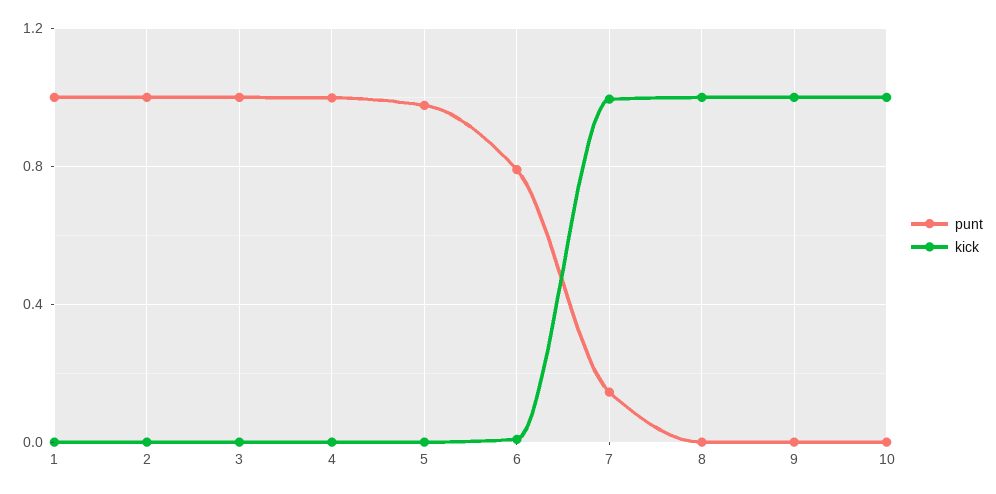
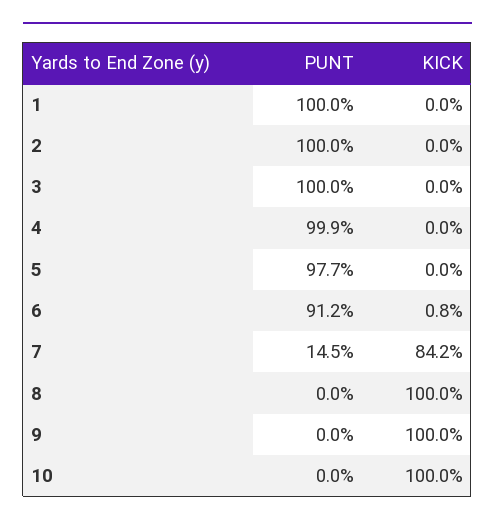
  {
    "punt": {
      "1": 1,
      "2": 1,
      "3": 1,
      "4": 0.999,
      "5": 0.977,
-     "6": 0.8,
+     "6": 0.912,
      "7": 0.145,
      "8": 0,
      "9": 0,
      "10": 0
    },
    "kick": {
      "1": 0,
      "2": 0,
      "3": 0,
      "4": 0,
      "5": 0,
      "6": 0.008,
-     "7": 1,
+     "7": 0.842,
      "8": 1,
      "9": 1,
      "10": 1
    }
  }

